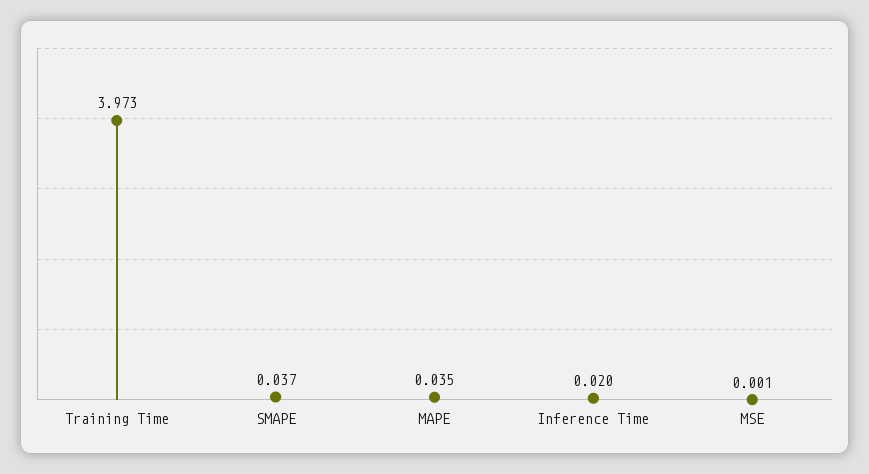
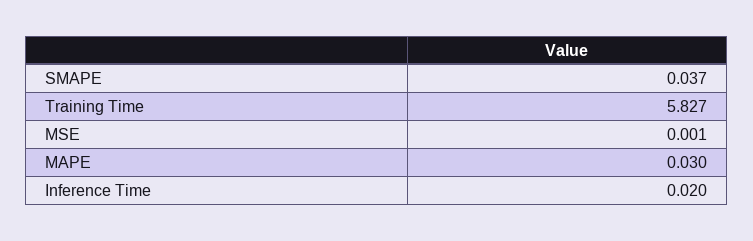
  {
-   "Training Time": 3.973,
+   "Training Time": 5.827,
    "SMAPE": 0.037,
-   "MAPE": 0.035,
+   "MAPE": 0.03,
    "Inference Time": 0.02,
    "MSE": 0.001
  }

